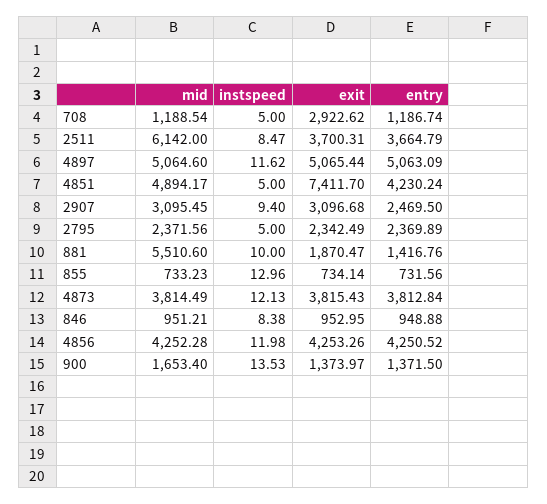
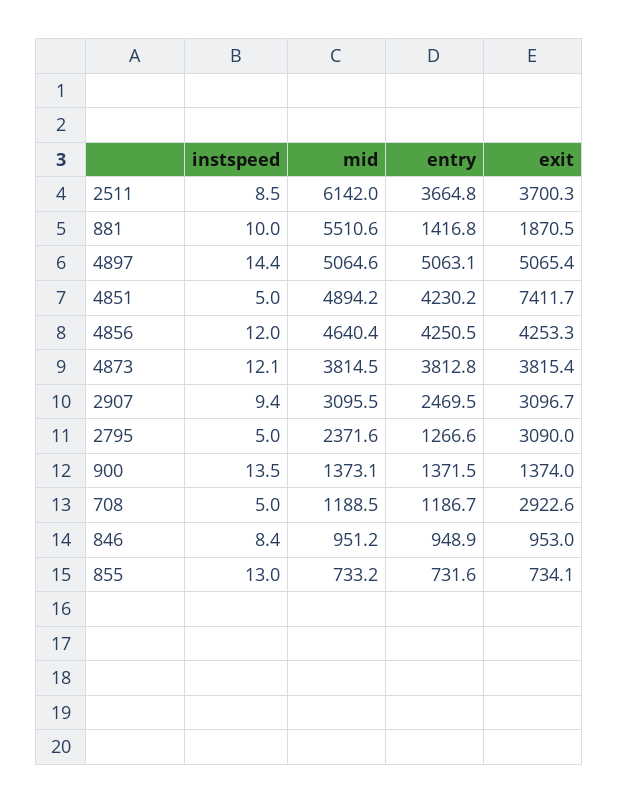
  {
    "mid": {
      "708": 1188.54,
      "2511": 6142,
      "4897": 5064.6,
      "4851": 4894.17,
      "2907": 3095.45,
      "2795": 2371.56,
      "881": 5510.6,
      "855": 733.23,
      "4873": 3814.49,
      "846": 951.21,
-     "4856": 4252.28,
+     "4856": 4640.4,
-     "900": 1653.4
+     "900": 1373.1
    },
    "instspeed": {
      "708": 5,
      "2511": 8.47,
-     "4897": 11.62,
+     "4897": 14.4,
      "4851": 5,
      "2907": 9.4,
      "2795": 5,
      "881": 10,
      "855": 12.96,
      "4873": 12.13,
      "846": 8.38,
      "4856": 11.98,
      "900": 13.53
    },
    "exit": {
      "708": 2922.62,
      "2511": 3700.31,
      "4897": 5065.44,
      "4851": 7411.7,
      "2907": 3096.68,
-     "2795": 2342.49,
+     "2795": 3090,
      "881": 1870.47,
      "855": 734.14,
      "4873": 3815.43,
      "846": 952.95,
      "4856": 4253.26,
      "900": 1373.97
    },
    "entry": {
      "708": 1186.74,
      "2511": 3664.79,
      "4897": 5063.09,
      "4851": 4230.24,
      "2907": 2469.5,
-     "2795": 2369.89,
+     "2795": 1266.6,
      "881": 1416.76,
      "855": 731.56,
      "4873": 3812.84,
      "846": 948.88,
      "4856": 4250.52,
      "900": 1371.5
    }
  }

